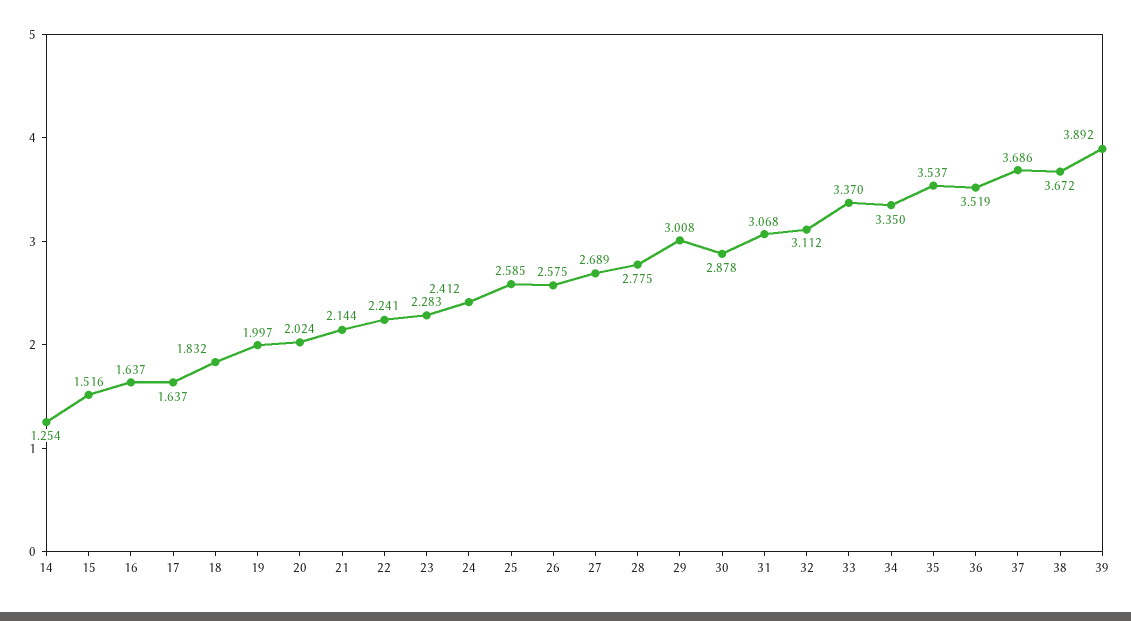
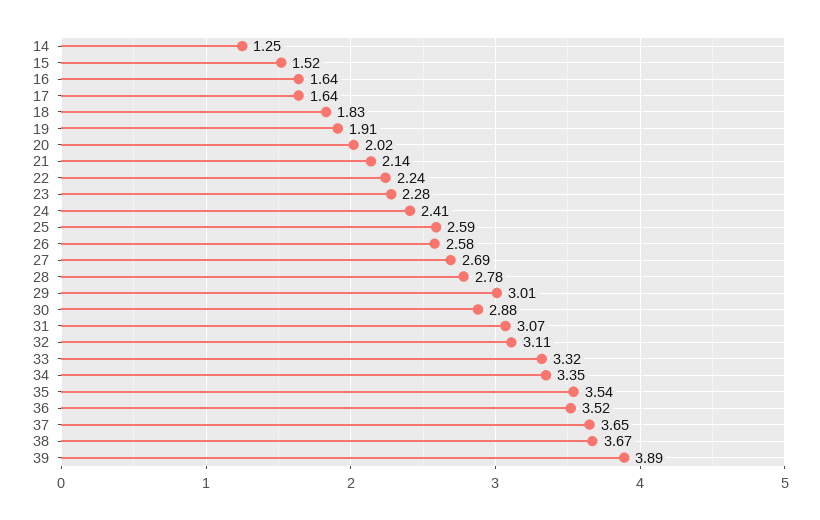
  {
    "14": 1.254,
    "15": 1.516,
    "16": 1.637,
    "17": 1.637,
    "18": 1.832,
-   "19": 1.997,
+   "19": 1.91,
    "20": 2.024,
    "21": 2.144,
    "22": 2.241,
    "23": 2.283,
    "24": 2.412,
    "25": 2.585,
    "26": 2.575,
    "27": 2.689,
    "28": 2.775,
    "29": 3.008,
    "30": 2.878,
    "31": 3.068,
    "32": 3.112,
-   "33": 3.37,
+   "33": 3.32,
    "34": 3.35,
    "35": 3.537,
    "36": 3.519,
-   "37": 3.686,
+   "37": 3.65,
    "38": 3.672,
    "39": 3.892
  }

